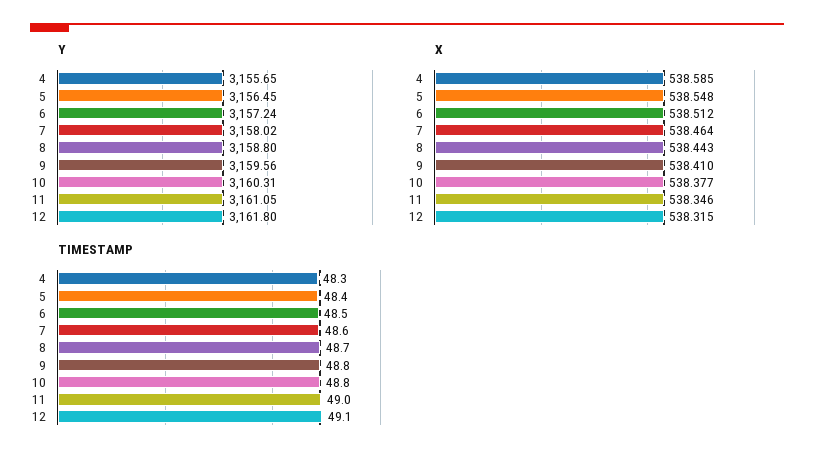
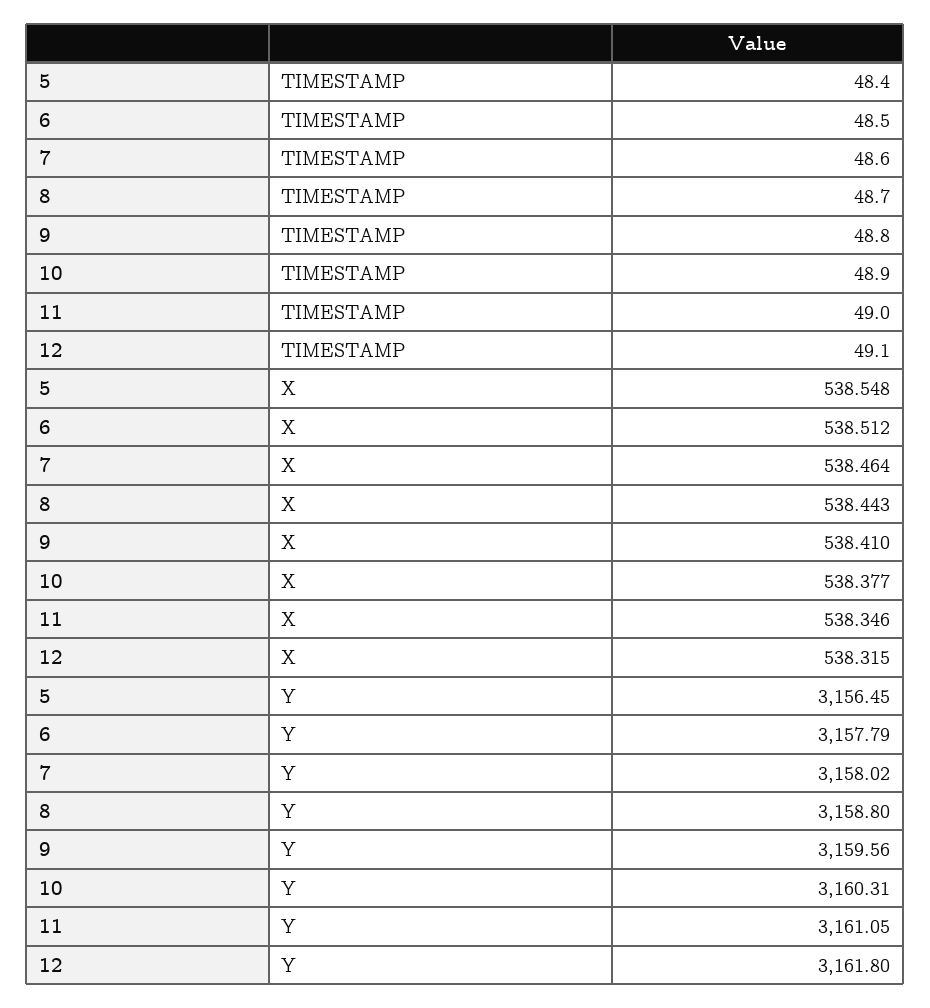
  {
    "Y": {
-     "4": 3155.65,
      "5": 3156.45,
-     "6": 3157.24,
+     "6": 3157.79,
      "7": 3158.02,
      "8": 3158.8,
      "9": 3159.56,
      "10": 3160.31,
      "11": 3161.05,
      "12": 3161.8
    },
    "X": {
-     "4": 538.585,
      "5": 538.548,
      "6": 538.512,
      "7": 538.464,
      "8": 538.443,
      "9": 538.41,
      "10": 538.377,
      "11": 538.346,
      "12": 538.315
    },
    "TIMESTAMP": {
-     "4": 48.3,
      "5": 48.4,
      "6": 48.5,
      "7": 48.6,
      "8": 48.7,
      "9": 48.8,
-     "10": 48.8,
+     "10": 48.9,
      "11": 49,
      "12": 49.1
    }
  }

